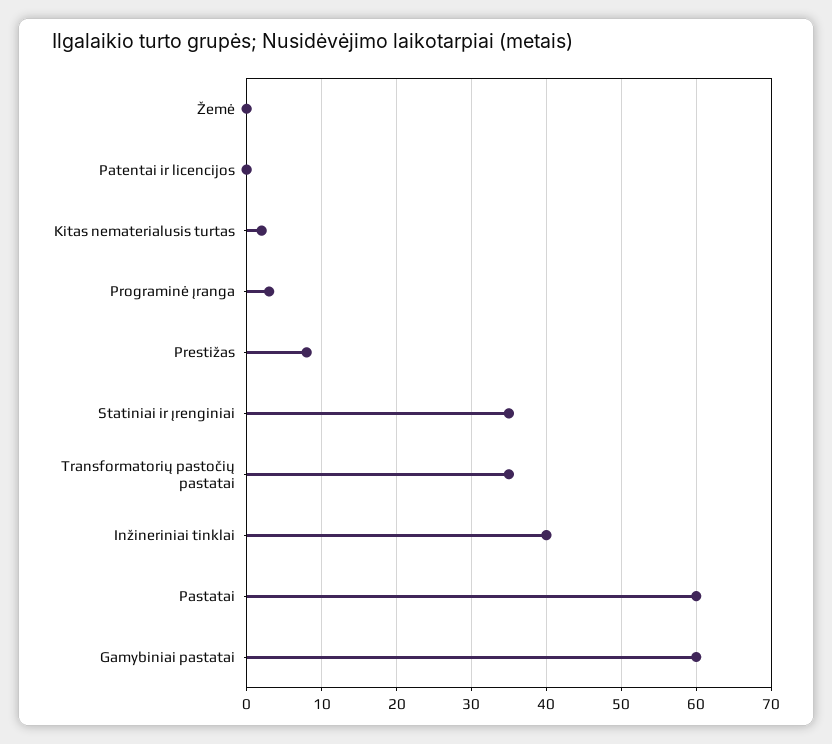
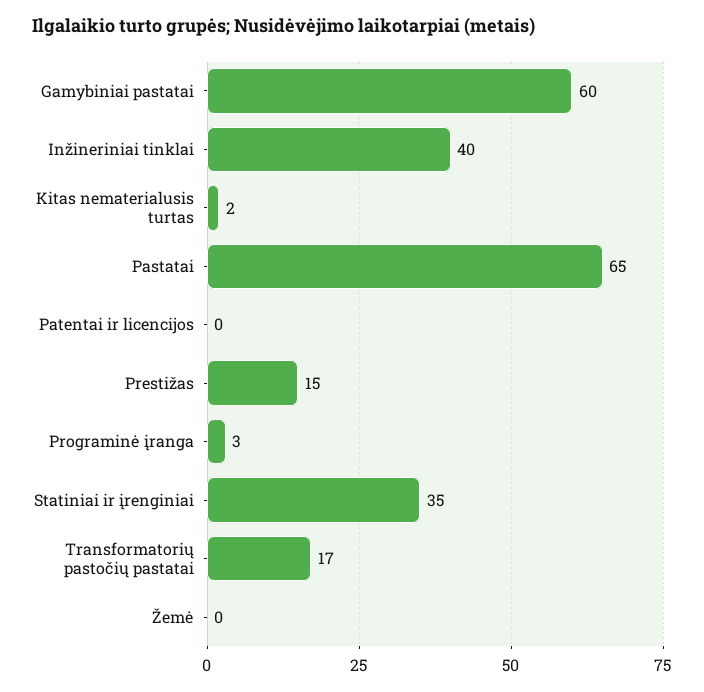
  {
    "Žemė": 0,
    "Patentai ir licencijos": 0,
    "Kitas nematerialusis turtas": 2,
    "Programinė įranga": 3,
-   "Prestižas": 8,
+   "Prestižas": 15,
    "Statiniai ir įrenginiai": 35,
-   "Transformatorių pastočių pastatai": 35,
+   "Transformatorių pastočių pastatai": 17,
    "Inžineriniai tinklai": 40,
-   "Pastatai": 60,
+   "Pastatai": 65,
    "Gamybiniai pastatai": 60
  }

